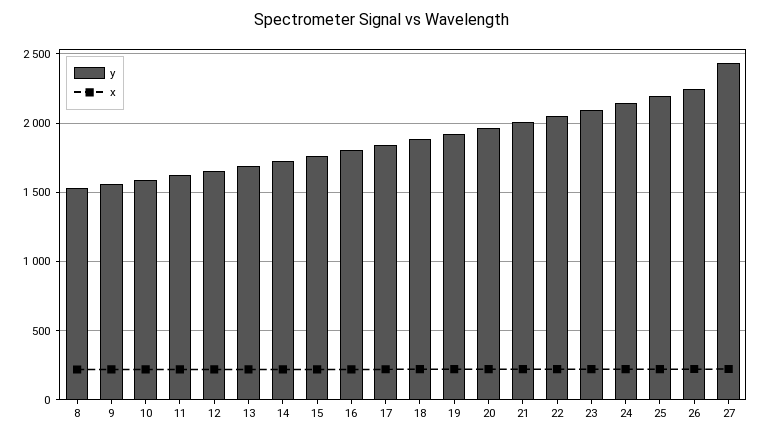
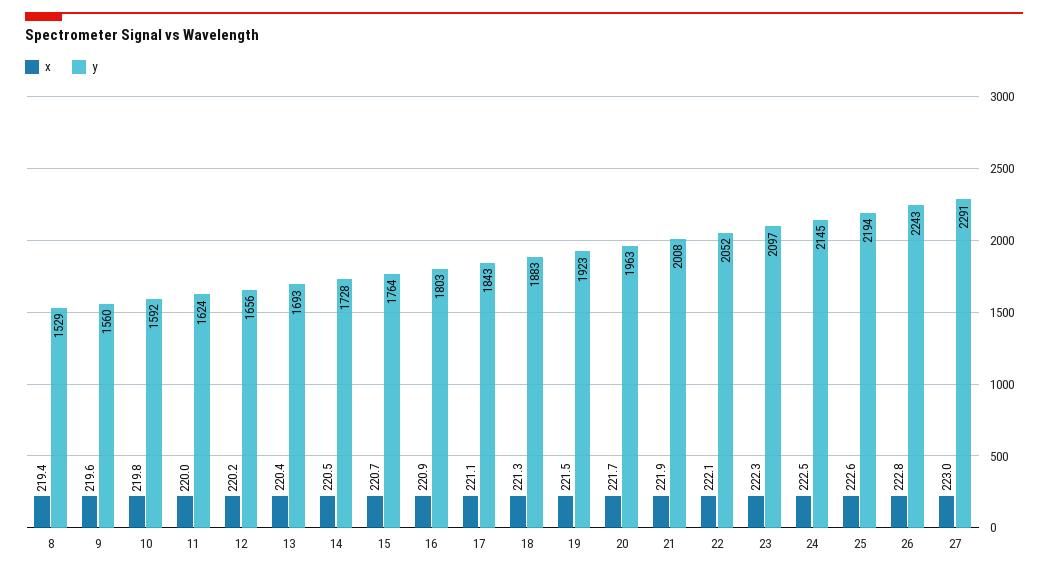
  {
    "y": {
      "8": 1529,
      "9": 1560,
      "10": 1592,
      "11": 1624,
      "12": 1656,
      "13": 1693,
      "14": 1728,
      "15": 1764,
      "16": 1803,
      "17": 1843,
      "18": 1883,
      "19": 1923,
      "20": 1963,
      "21": 2008,
      "22": 2052,
      "23": 2097,
      "24": 2145,
      "25": 2194,
      "26": 2243,
-     "27": 2450
+     "27": 2291
    },
    "x": {
      "8": 219.4,
      "9": 219.6,
      "10": 219.8,
      "11": 220,
      "12": 220.2,
      "13": 220.4,
      "14": 220.5,
      "15": 220.7,
      "16": 220.9,
      "17": 221.1,
      "18": 221.3,
      "19": 221.5,
      "20": 221.7,
      "21": 221.9,
      "22": 222.1,
      "23": 222.3,
      "24": 222.5,
      "25": 222.6,
      "26": 222.8,
      "27": 223
    }
  }

